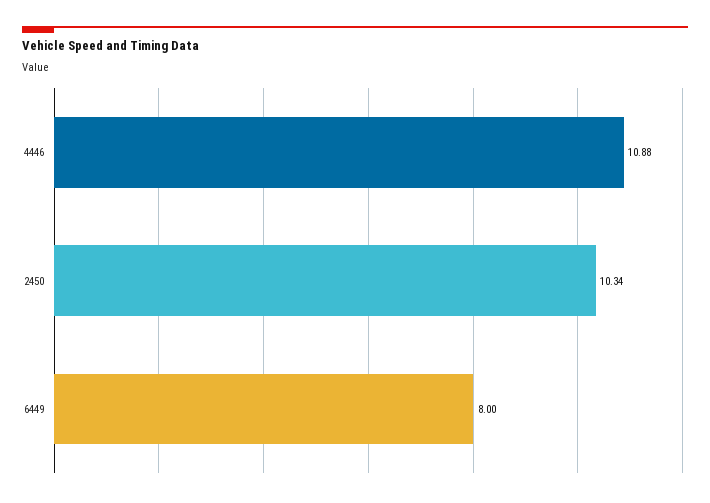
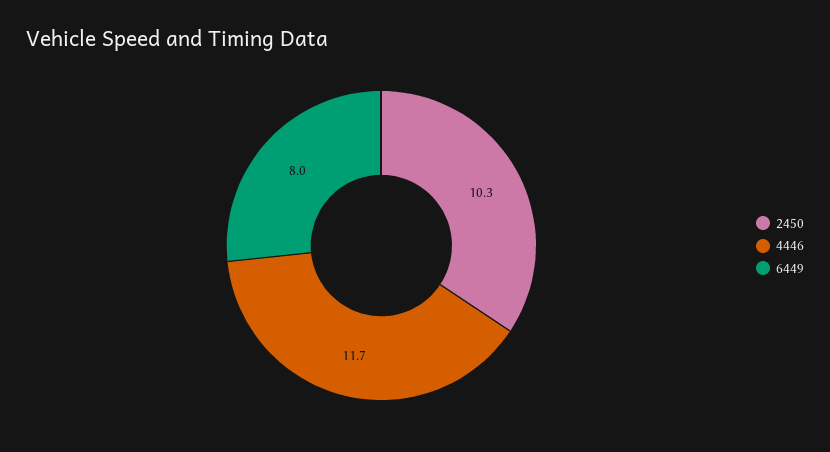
  {
-   "4446": 10.88,
+   "4446": 11.7,
    "2450": 10.34,
    "6449": 8
  }

